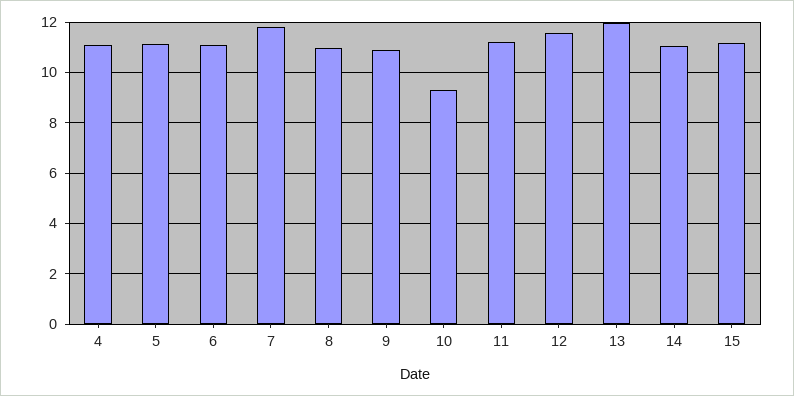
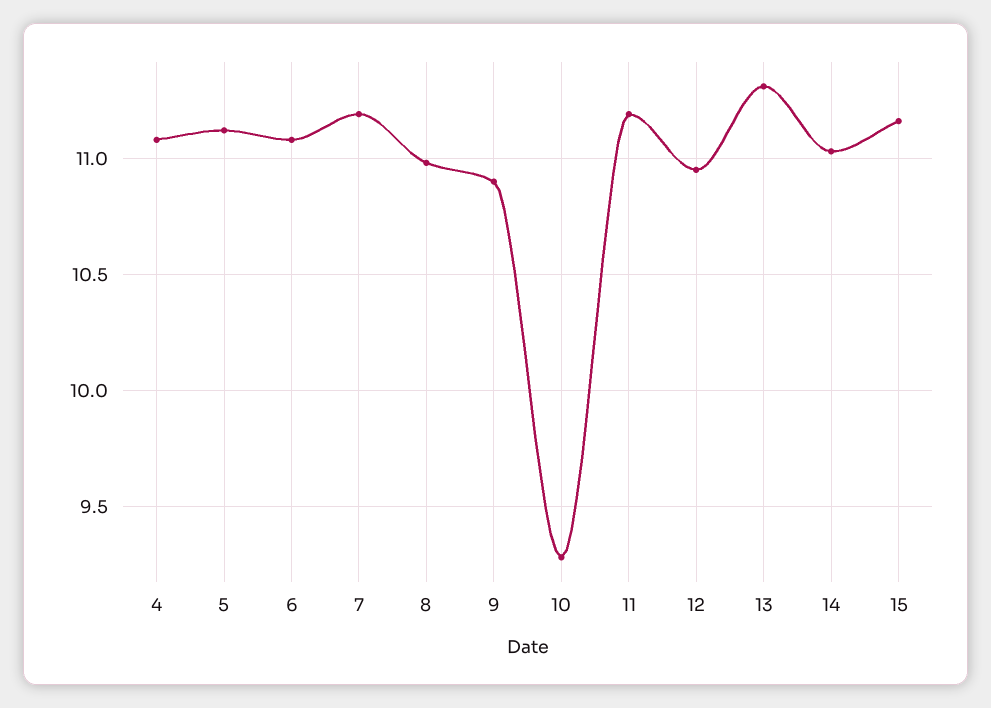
  {
    "4": 11.1,
    "5": 11.1,
    "6": 11.1,
-   "7": 11.75,
+   "7": 11.2,
    "8": 11,
    "9": 10.9,
    "10": 9.3,
    "11": 11.2,
-   "12": 11.5,
+   "12": 10.95,
-   "13": 12,
+   "13": 11.3,
    "14": 11.05,
    "15": 11.15
  }

